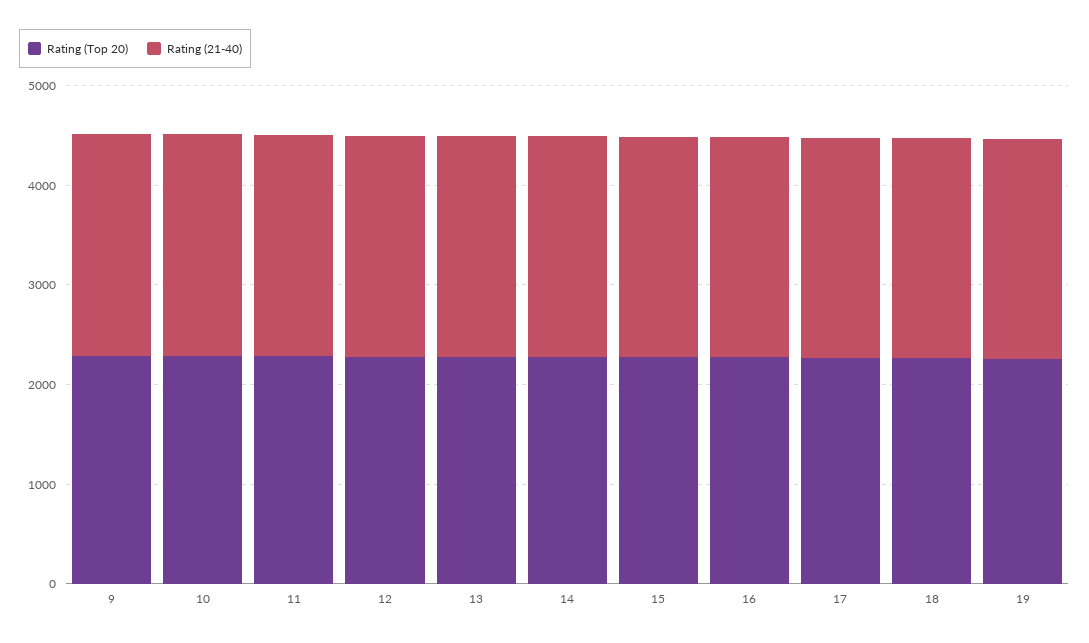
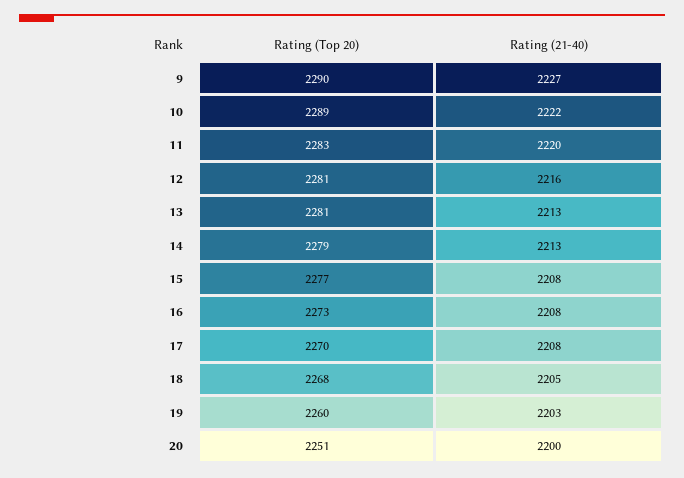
  {
    "Rating (Top 20)": {
      "9": 2290,
      "10": 2289,
      "11": 2283,
      "12": 2281,
      "13": 2281,
      "14": 2279,
      "15": 2277,
      "16": 2273,
      "17": 2270,
      "18": 2268,
-     "19": 2260
+     "19": 2260,
+     "20": 2251
    },
    "Rating (21-40)": {
      "9": 2227,
      "10": 2222,
      "11": 2220,
      "12": 2216,
      "13": 2213,
      "14": 2213,
      "15": 2208,
      "16": 2208,
      "17": 2208,
      "18": 2205,
-     "19": 2203
+     "19": 2203,
+     "20": 2200
    }
  }

